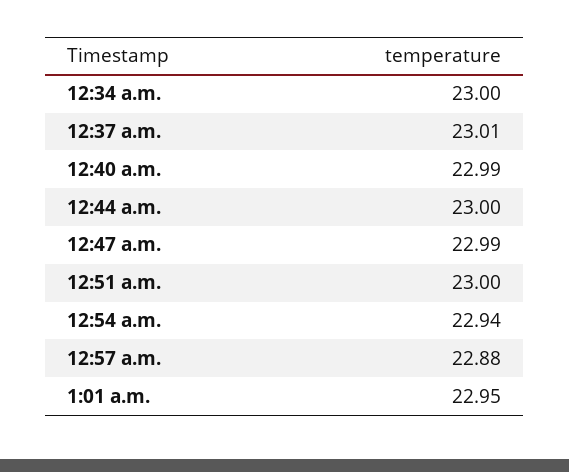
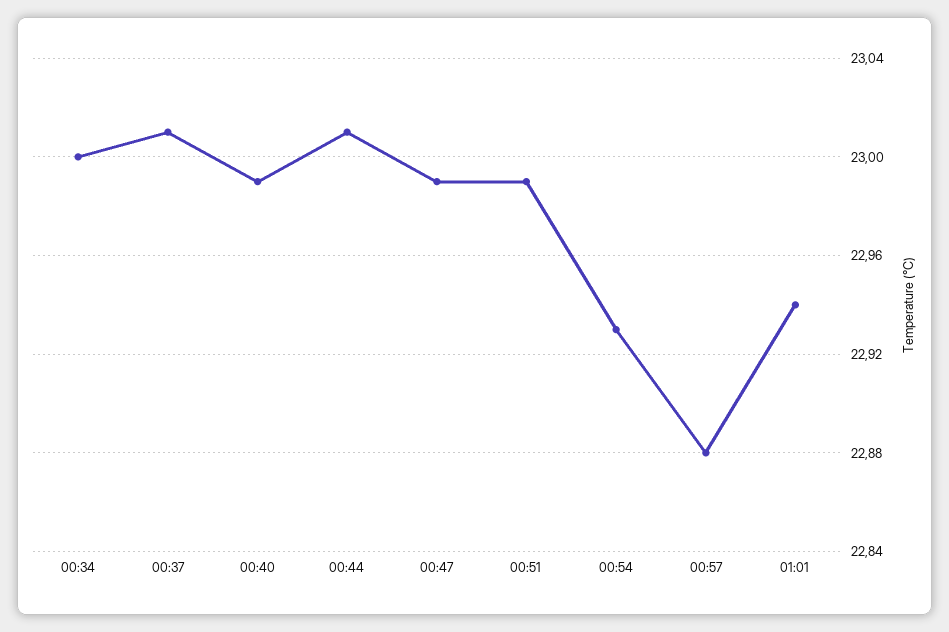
  {
    "12:34 a.m.": 23,
    "12:37 a.m.": 23.01,
    "12:40 a.m.": 22.99,
-   "12:44 a.m.": 23,
+   "12:44 a.m.": 23.01,
    "12:47 a.m.": 22.99,
-   "12:51 a.m.": 23,
+   "12:51 a.m.": 22.99,
-   "12:54 a.m.": 22.94,
+   "12:54 a.m.": 22.93,
    "12:57 a.m.": 22.88,
-   "1:01 a.m.": 22.95
+   "1:01 a.m.": 22.94
  }

